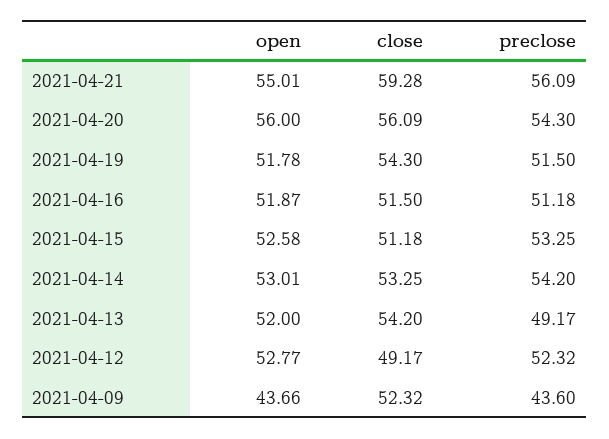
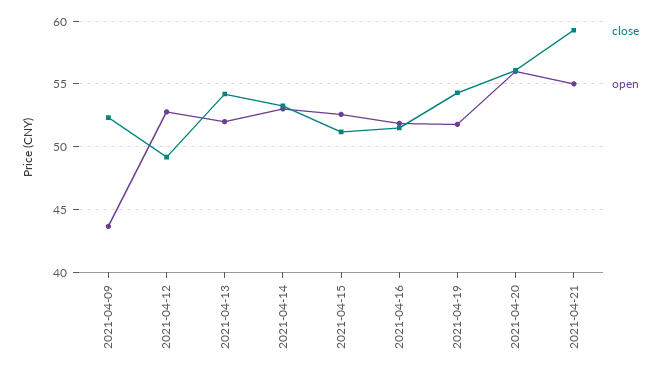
  {
    "open": {
      "2021-04-21": 55.01,
      "2021-04-20": 56,
      "2021-04-19": 51.78,
      "2021-04-16": 51.87,
      "2021-04-15": 52.58,
      "2021-04-14": 53.01,
      "2021-04-13": 52,
      "2021-04-12": 52.77,
      "2021-04-09": 43.66
    },
    "close": {
      "2021-04-21": 59.28,
      "2021-04-20": 56.09,
      "2021-04-19": 54.3,
      "2021-04-16": 51.5,
      "2021-04-15": 51.18,
      "2021-04-14": 53.25,
      "2021-04-13": 54.2,
      "2021-04-12": 49.17,
      "2021-04-09": 52.32
-   },
+   }
-   "preclose": {
-     "2021-04-21": 56.09,
-     "2021-04-20": 54.3,
-     "2021-04-19": 51.5,
-     "2021-04-16": 51.18,
-     "2021-04-15": 53.25,
-     "2021-04-14": 54.2,
-     "2021-04-13": 49.17,
-     "2021-04-12": 52.32,
-     "2021-04-09": 43.6
-   }
  }

